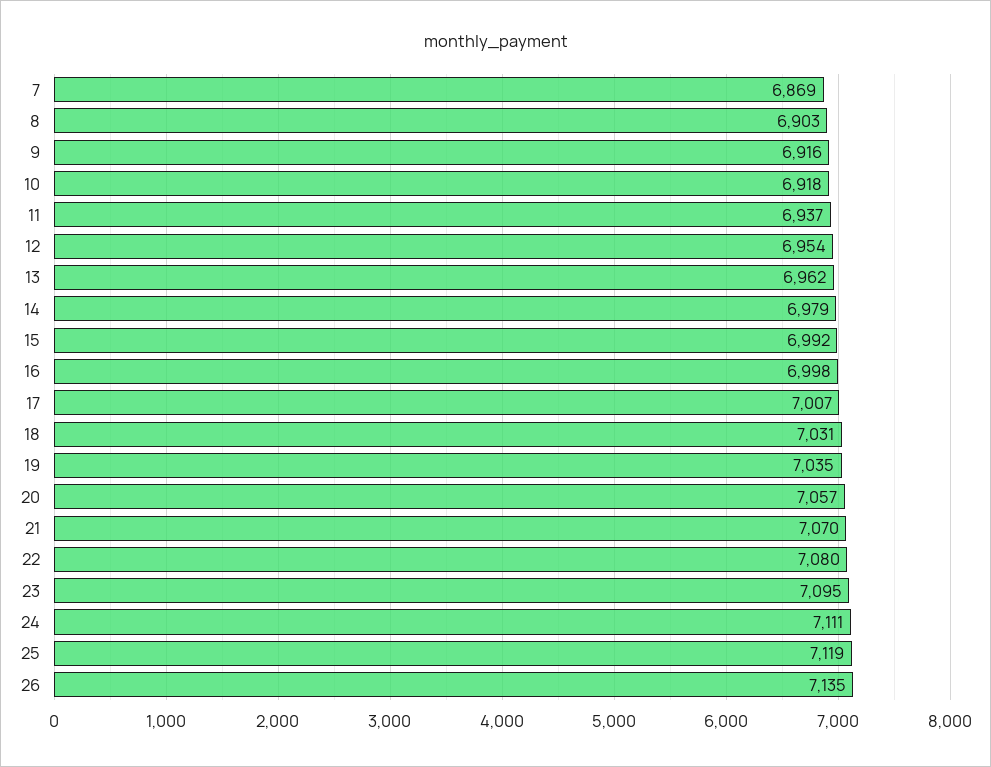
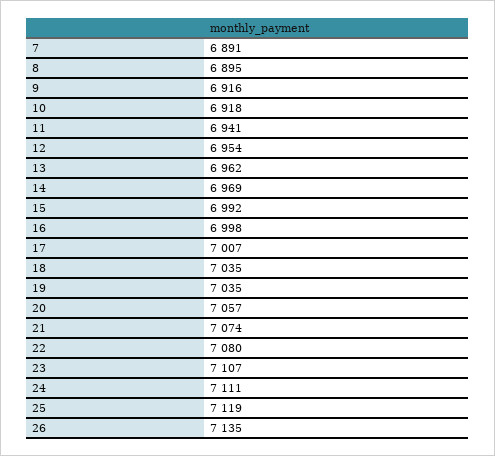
  {
-   "7": 6869,
+   "7": 6891,
-   "8": 6903,
+   "8": 6895,
    "9": 6916,
    "10": 6918,
-   "11": 6937,
+   "11": 6941,
    "12": 6954,
    "13": 6962,
-   "14": 6979,
+   "14": 6969,
    "15": 6992,
    "16": 6998,
    "17": 7007,
-   "18": 7031,
+   "18": 7035,
    "19": 7035,
    "20": 7057,
-   "21": 7070,
+   "21": 7074,
    "22": 7080,
-   "23": 7095,
+   "23": 7107,
    "24": 7111,
    "25": 7119,
    "26": 7135
  }

